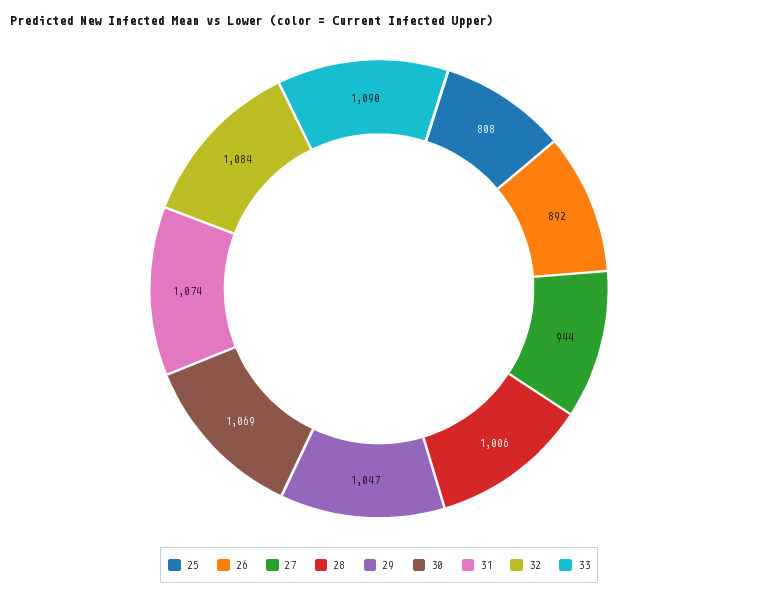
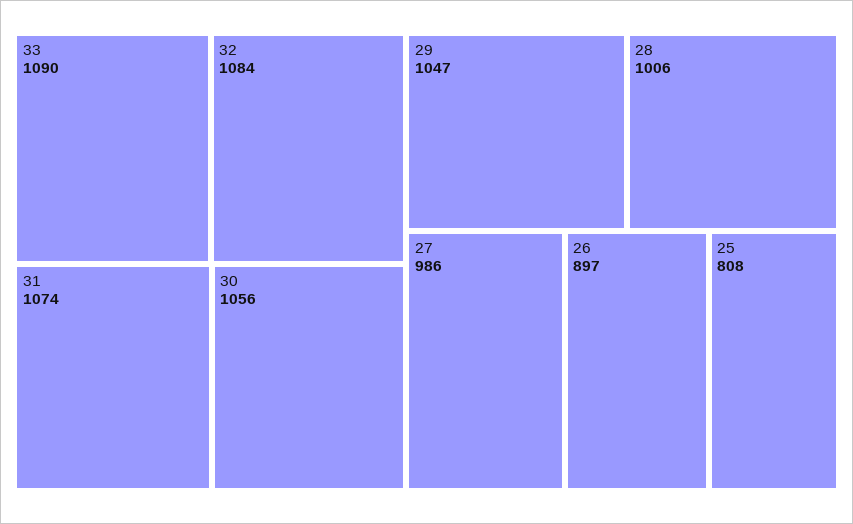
  {
    "25": 808,
-   "26": 892,
+   "26": 897,
-   "27": 944,
+   "27": 986,
    "28": 1006,
    "29": 1047,
-   "30": 1069,
+   "30": 1056,
    "31": 1074,
    "32": 1084,
    "33": 1090
  }

